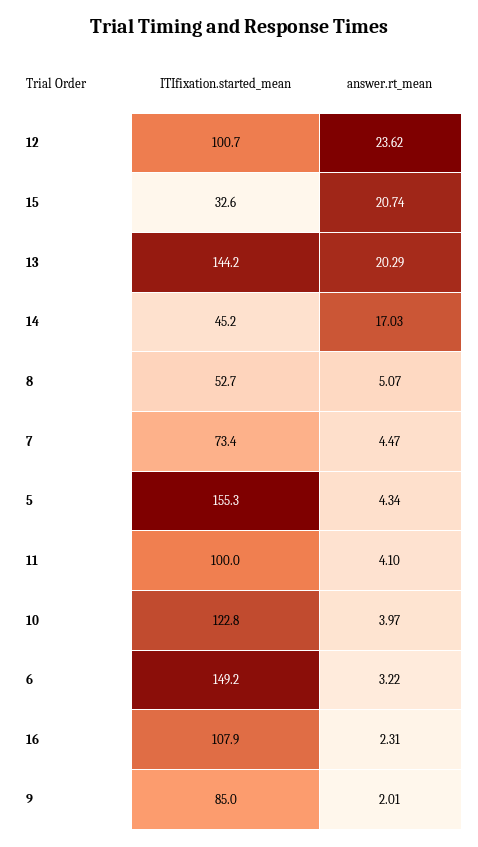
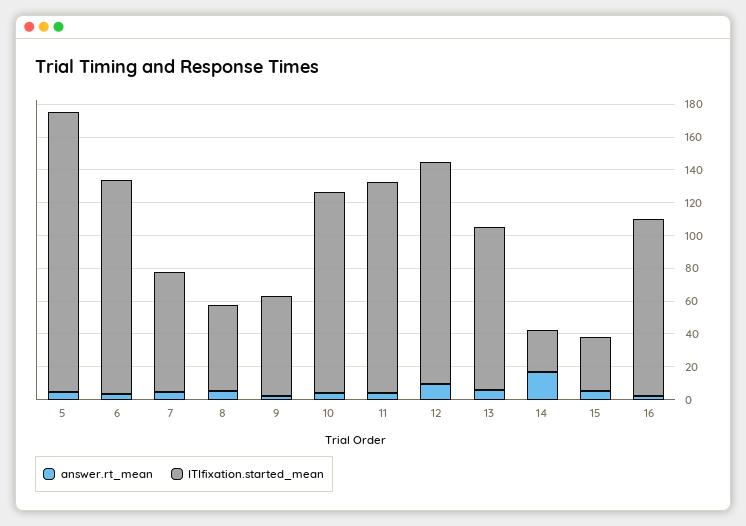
  {
    "ITIfixation.started_mean": {
-     "12": 100.7,
+     "12": 135,
      "15": 32.6,
-     "13": 144.2,
+     "13": 100,
-     "14": 45.2,
+     "14": 25,
      "8": 52.7,
      "7": 73.4,
-     "5": 155.3,
+     "5": 170,
-     "11": 100,
+     "11": 130,
      "10": 122.8,
-     "6": 149.2,
+     "6": 130,
      "16": 107.9,
-     "9": 85
+     "9": 60
    },
    "answer.rt_mean": {
-     "12": 23.62,
+     "12": 10,
-     "15": 20.74,
+     "15": 5,
-     "13": 20.29,
+     "13": 5,
      "14": 17.03,
      "8": 5.07,
      "7": 4.47,
      "5": 4.34,
      "11": 4.1,
      "10": 3.97,
      "6": 3.22,
      "16": 2.31,
      "9": 2.01
    }
  }

